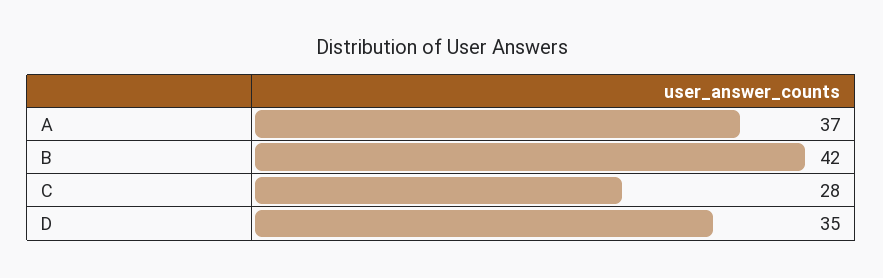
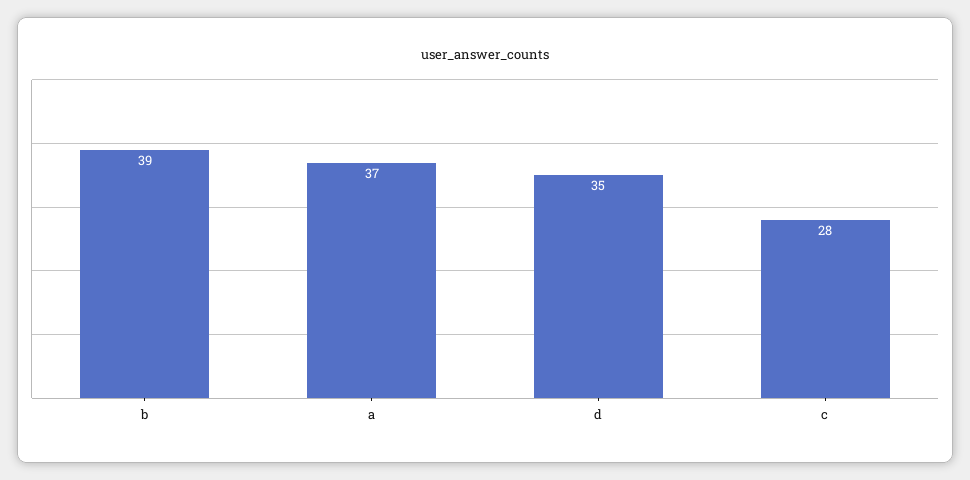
  {
    "A": 37,
-   "B": 42,
+   "B": 39,
    "C": 28,
    "D": 35
  }

